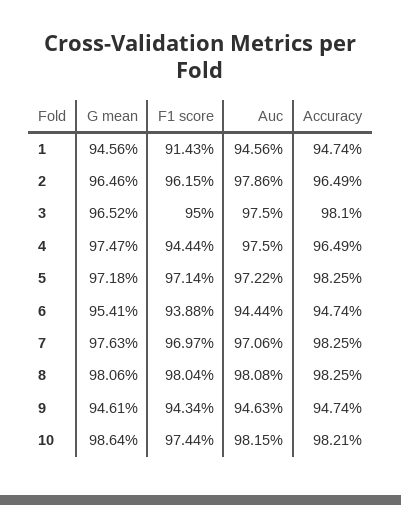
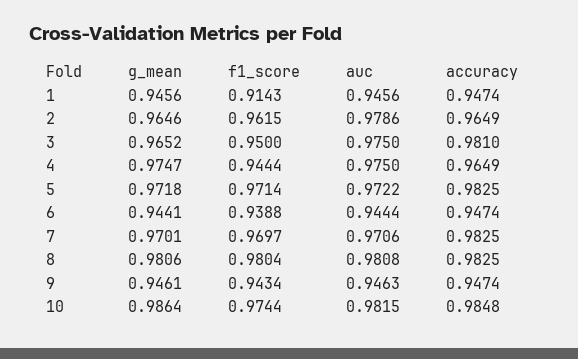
  {
    "G mean": {
      "1": 0.9456,
      "2": 0.9646,
      "3": 0.9652,
      "4": 0.9747,
      "5": 0.9718,
-     "6": 0.9541,
+     "6": 0.9441,
-     "7": 0.9763,
+     "7": 0.9701,
      "8": 0.9806,
      "9": 0.9461,
      "10": 0.9864
    },
    "F1 score": {
      "1": 0.9143,
      "2": 0.9615,
      "3": 0.95,
      "4": 0.9444,
      "5": 0.9714,
      "6": 0.9388,
      "7": 0.9697,
      "8": 0.9804,
      "9": 0.9434,
      "10": 0.9744
    },
    "Auc": {
      "1": 0.9456,
      "2": 0.9786,
      "3": 0.975,
      "4": 0.975,
      "5": 0.9722,
      "6": 0.9444,
      "7": 0.9706,
      "8": 0.9808,
      "9": 0.9463,
      "10": 0.9815
    },
    "Accuracy": {
      "1": 0.9474,
      "2": 0.9649,
      "3": 0.981,
      "4": 0.9649,
      "5": 0.9825,
      "6": 0.9474,
      "7": 0.9825,
      "8": 0.9825,
      "9": 0.9474,
-     "10": 0.9821
+     "10": 0.9848
    }
  }

